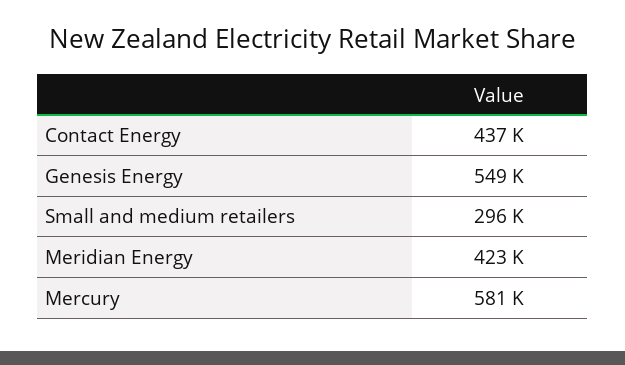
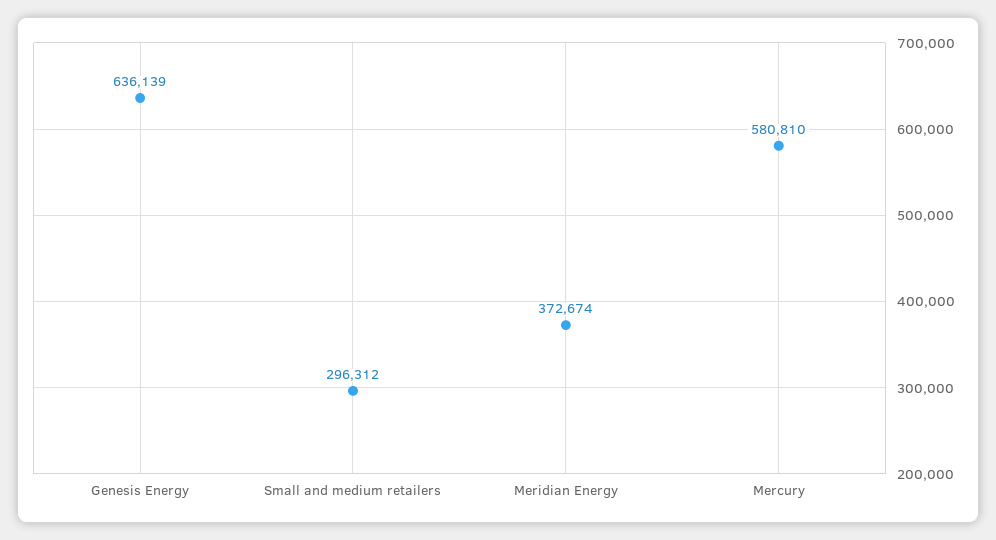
  {
-   "Contact Energy": 437000,
-   "Genesis Energy": 549000,
+   "Genesis Energy": 636139,
    "Small and medium retailers": 296312,
-   "Meridian Energy": 423000,
+   "Meridian Energy": 372674,
    "Mercury": 580810
  }

